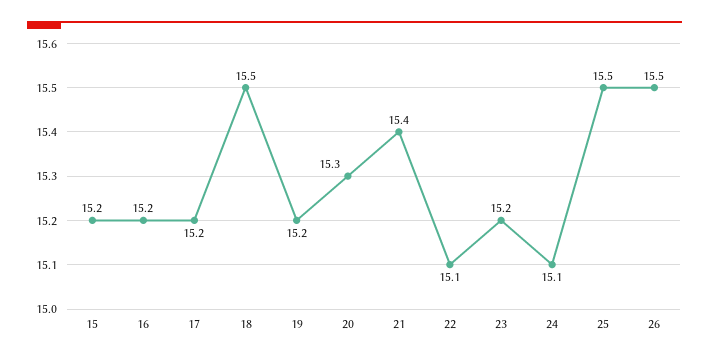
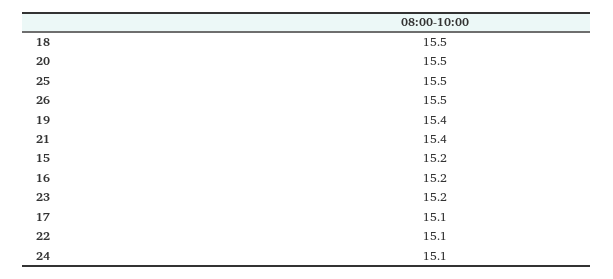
  {
    "15": 15.2,
    "16": 15.2,
-   "17": 15.2,
+   "17": 15.1,
    "18": 15.5,
-   "19": 15.2,
+   "19": 15.4,
-   "20": 15.3,
+   "20": 15.5,
    "21": 15.4,
    "22": 15.1,
    "23": 15.2,
    "24": 15.1,
    "25": 15.5,
    "26": 15.5
  }

